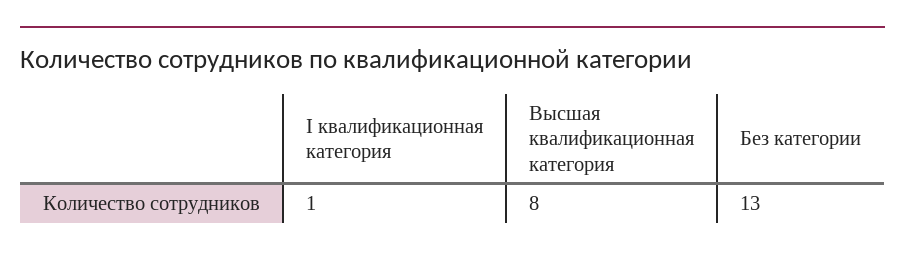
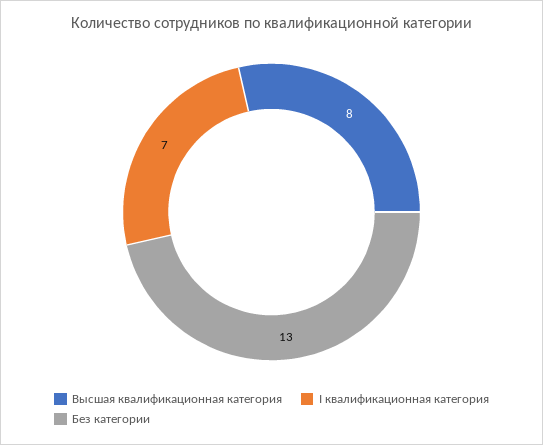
  {
-   "I квалификационная категория": 1,
+   "I квалификационная категория": 7,
    "Высшая квалификационная категория": 8,
    "Без категории": 13
  }

